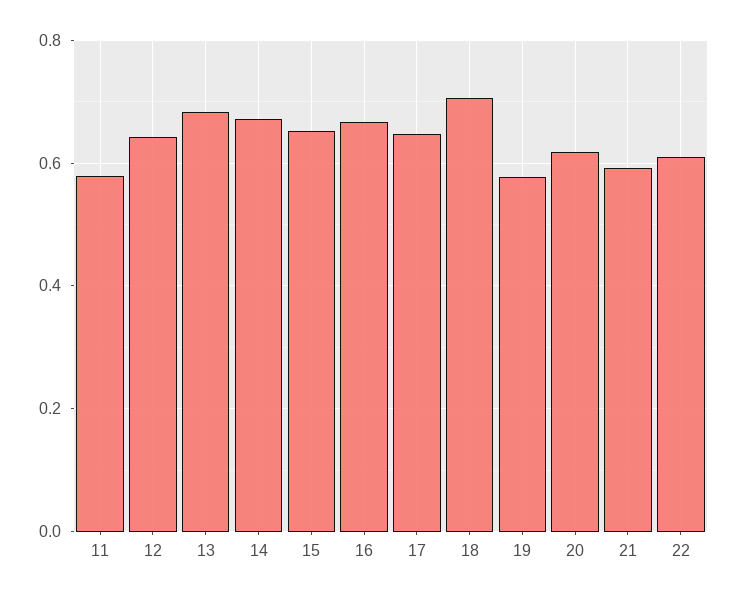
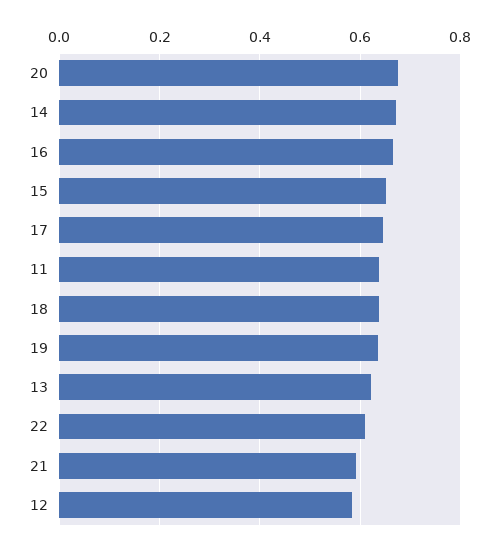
  {
-   "11": 0.58,
+   "11": 0.64,
-   "12": 0.64,
+   "12": 0.58,
-   "13": 0.68,
+   "13": 0.62,
    "14": 0.68,
    "15": 0.66,
    "16": 0.66,
    "17": 0.64,
-   "18": 0.7,
+   "18": 0.64,
-   "19": 0.58,
+   "19": 0.64,
-   "20": 0.62,
+   "20": 0.68,
    "21": 0.6,
    "22": 0.6
  }

